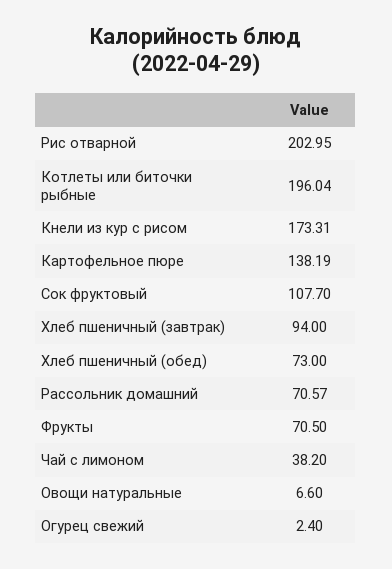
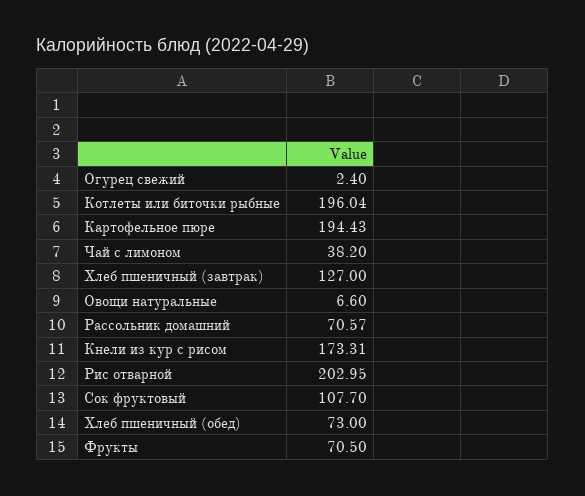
  {
    "Рис отварной": 202.95,
    "Котлеты или биточки рыбные": 196.04,
    "Кнели из кур с рисом": 173.31,
-   "Картофельное пюре": 138.19,
+   "Картофельное пюре": 194.43,
    "Сок фруктовый": 107.7,
-   "Хлеб пшеничный (завтрак)": 94,
+   "Хлеб пшеничный (завтрак)": 127,
    "Хлеб пшеничный (обед)": 73,
    "Рассольник домашний": 70.57,
    "Фрукты": 70.5,
    "Чай с лимоном": 38.2,
    "Овощи натуральные": 6.6,
    "Огурец свежий": 2.4
  }

